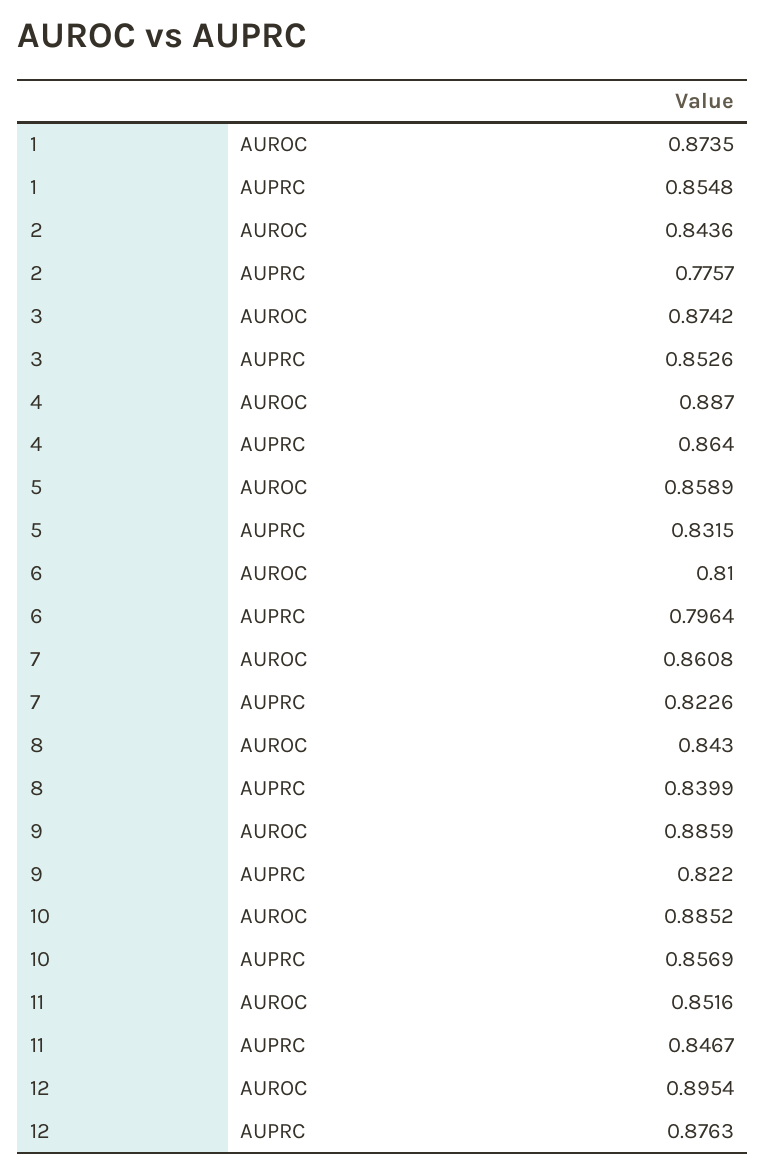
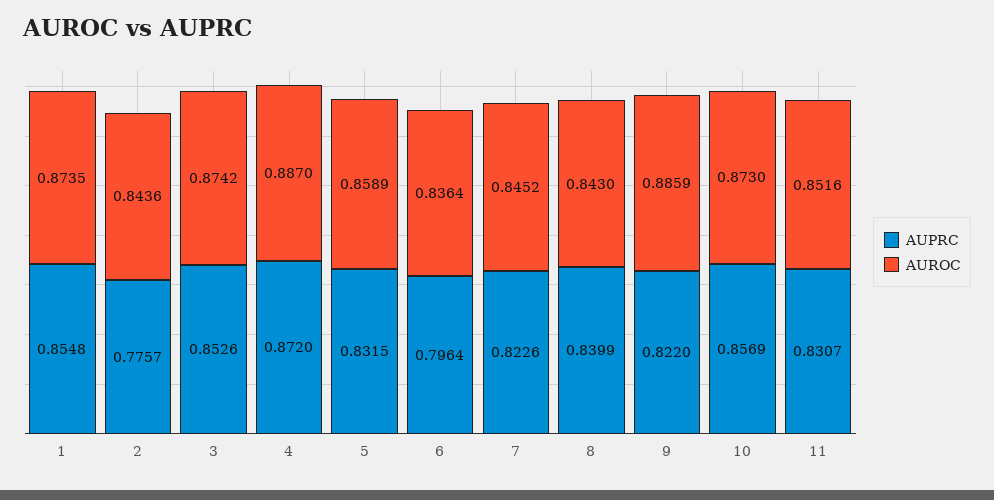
  {
    "AUROC": {
      "1": 0.8735,
      "2": 0.8436,
      "3": 0.8742,
      "4": 0.887,
      "5": 0.8589,
-     "6": 0.81,
+     "6": 0.8364,
-     "7": 0.8608,
+     "7": 0.8452,
      "8": 0.843,
      "9": 0.8859,
-     "10": 0.8852,
+     "10": 0.873,
-     "11": 0.8516,
+     "11": 0.8516
-     "12": 0.8954
    },
    "AUPRC": {
      "1": 0.8548,
      "2": 0.7757,
      "3": 0.8526,
-     "4": 0.864,
+     "4": 0.872,
      "5": 0.8315,
      "6": 0.7964,
      "7": 0.8226,
      "8": 0.8399,
      "9": 0.822,
      "10": 0.8569,
-     "11": 0.8467,
+     "11": 0.8307
-     "12": 0.8763
    }
  }

